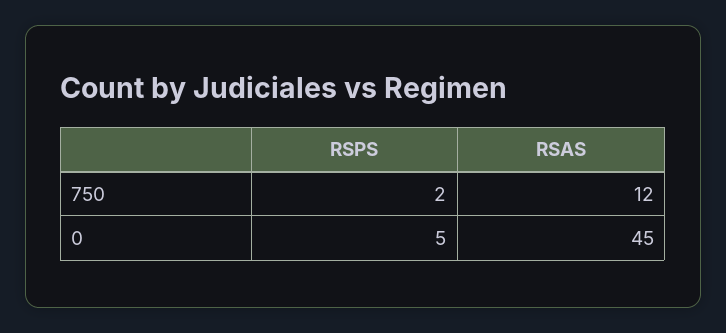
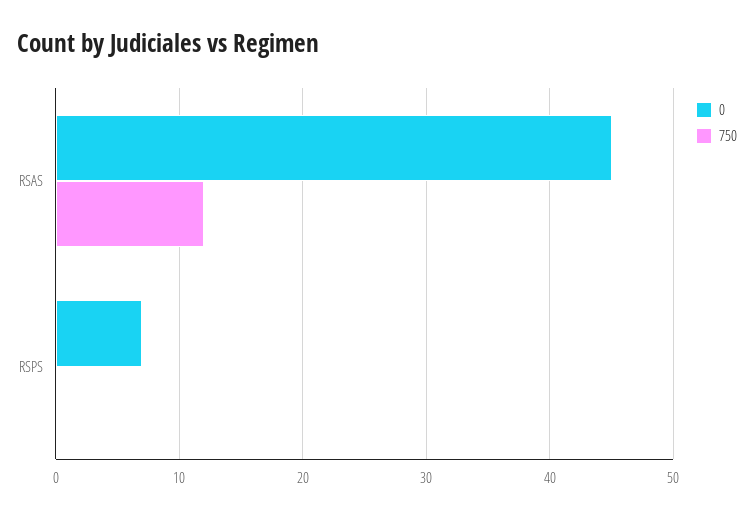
  {
    "750": {
-     "RSPS": 2,
+     "RSPS": 0,
      "RSAS": 12
    },
    "0": {
-     "RSPS": 5,
+     "RSPS": 7,
      "RSAS": 45
    }
  }

